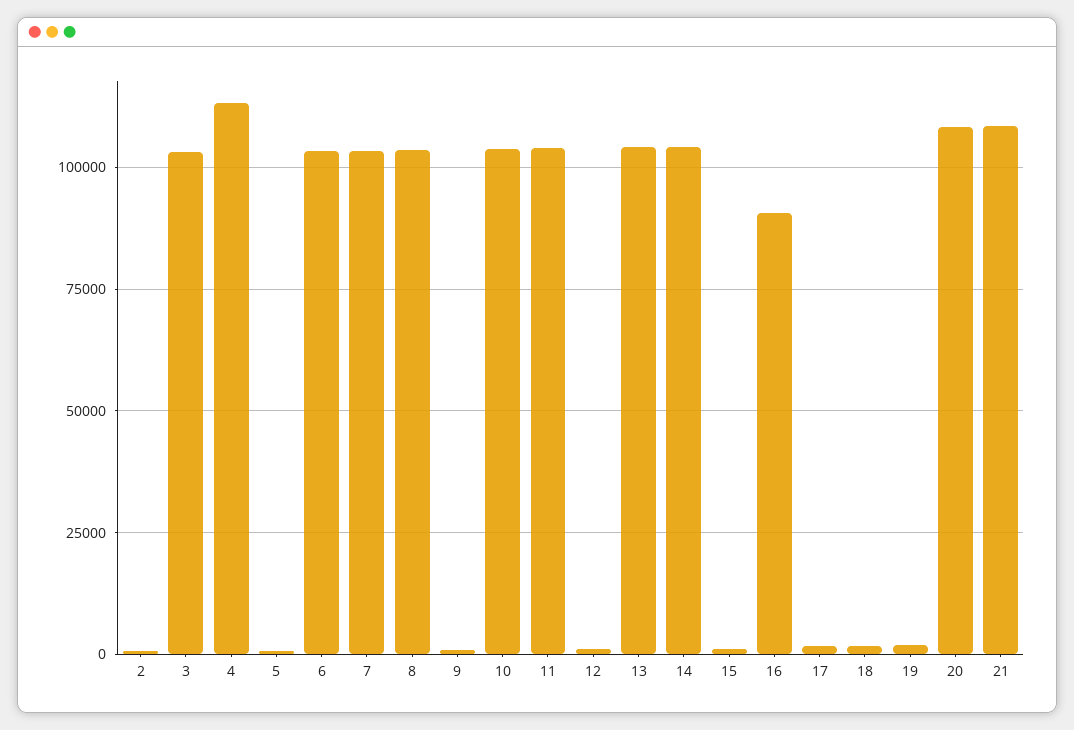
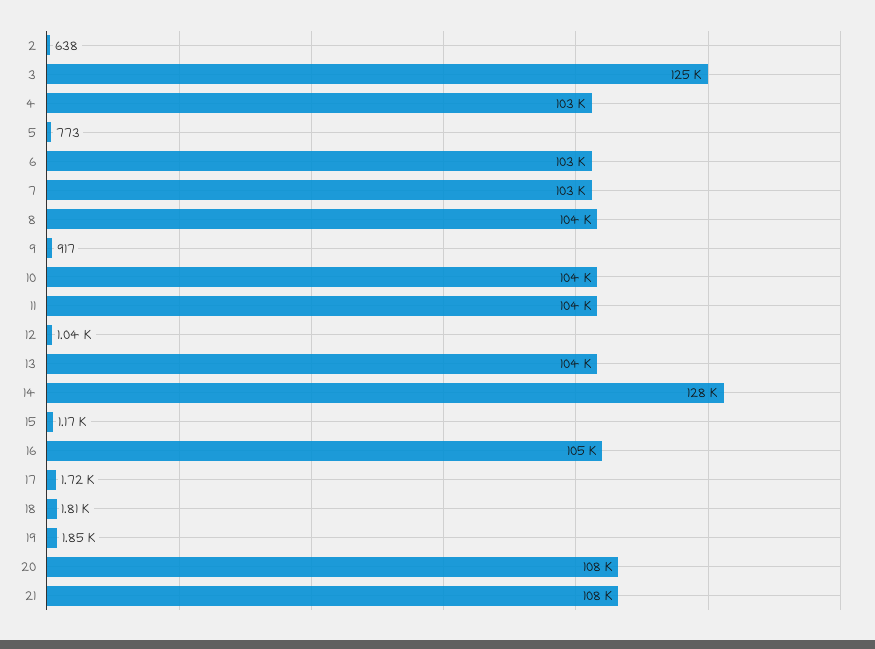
  {
    "2": 638,
-   "3": 102500,
+   "3": 125000,
-   "4": 112500,
+   "4": 103000,
    "5": 773,
    "6": 103000,
    "7": 103000,
    "8": 104000,
    "9": 917,
    "10": 104000,
    "11": 104000,
    "12": 1040,
    "13": 104000,
-   "14": 105000,
+   "14": 128000,
    "15": 1170,
-   "16": 90000,
+   "16": 105000,
    "17": 1720,
    "18": 1810,
    "19": 1850,
    "20": 108000,
    "21": 108000
  }

